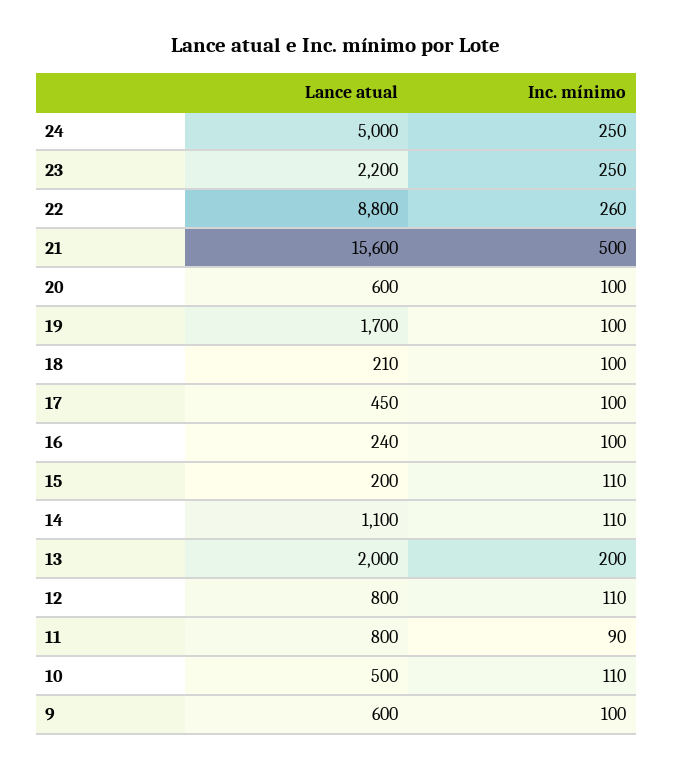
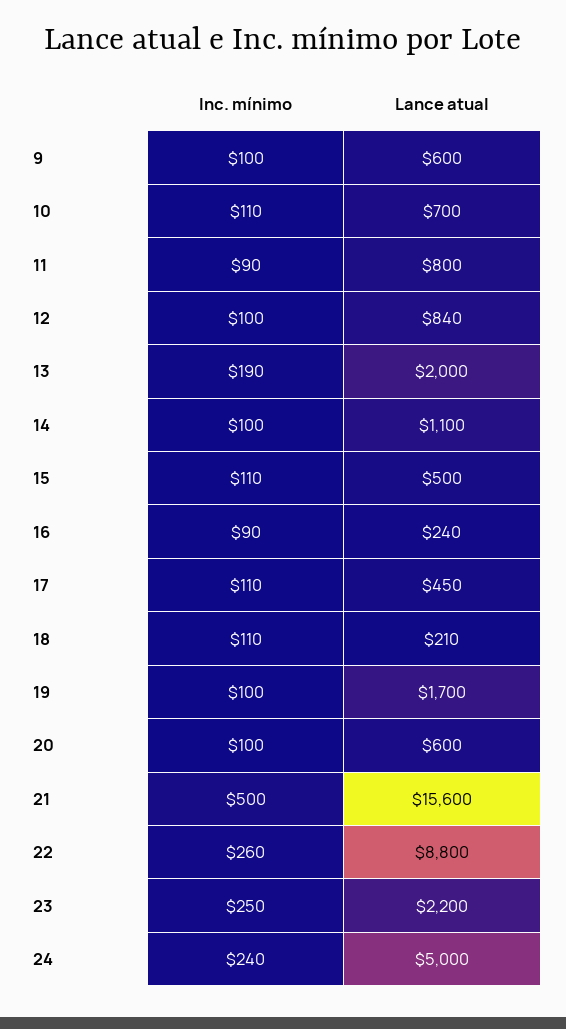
  {
    "Lance atual": {
      "24": 5000,
      "23": 2200,
      "22": 8800,
      "21": 15600,
      "20": 600,
      "19": 1700,
      "18": 210,
      "17": 450,
      "16": 240,
-     "15": 200,
+     "15": 500,
      "14": 1100,
      "13": 2000,
-     "12": 800,
+     "12": 840,
      "11": 800,
-     "10": 500,
+     "10": 700,
      "9": 600
    },
    "Inc. mínimo": {
-     "24": 250,
+     "24": 240,
      "23": 250,
      "22": 260,
      "21": 500,
      "20": 100,
      "19": 100,
-     "18": 100,
+     "18": 110,
-     "17": 100,
+     "17": 110,
-     "16": 100,
+     "16": 90,
      "15": 110,
-     "14": 110,
+     "14": 100,
-     "13": 200,
+     "13": 190,
-     "12": 110,
+     "12": 100,
      "11": 90,
      "10": 110,
      "9": 100
    }
  }

